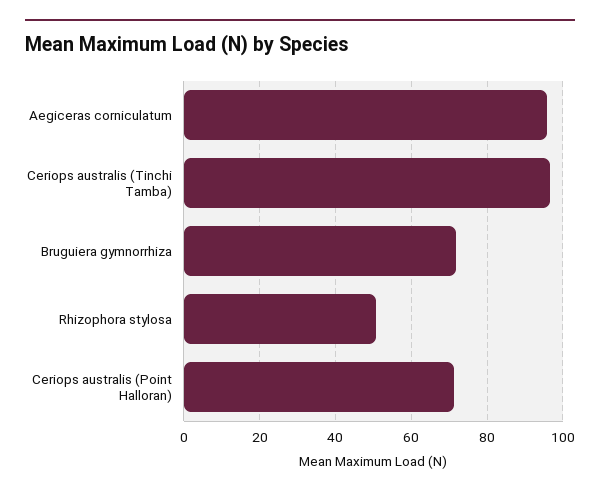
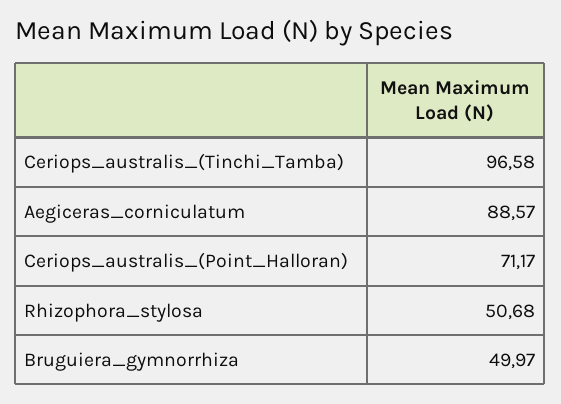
  {
-   "Aegiceras corniculatum": 96,
+   "Aegiceras corniculatum": 88.57,
    "Ceriops australis (Tinchi Tamba)": 96.58,
-   "Bruguiera gymnorrhiza": 72,
+   "Bruguiera gymnorrhiza": 49.97,
    "Rhizophora stylosa": 50.68,
    "Ceriops australis (Point Halloran)": 71.17
  }

